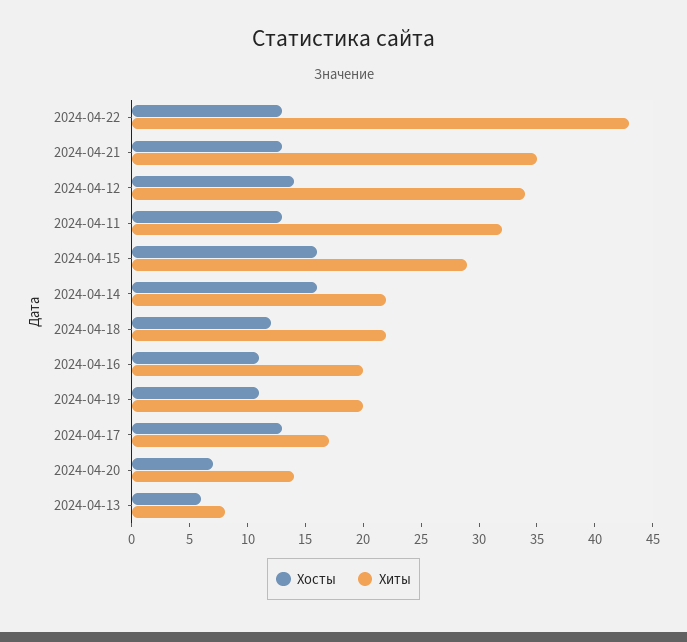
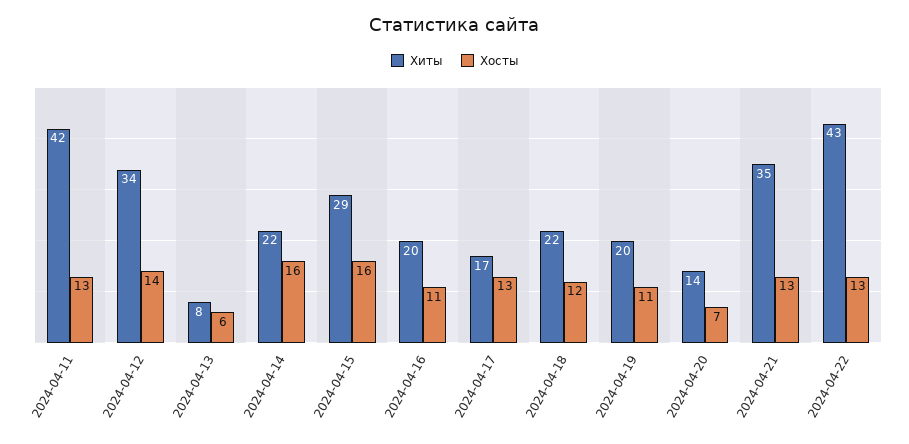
  {
    "Хосты": {
      "2024-04-22": 13,
      "2024-04-21": 13,
      "2024-04-12": 14,
      "2024-04-11": 13,
      "2024-04-15": 16,
      "2024-04-14": 16,
      "2024-04-18": 12,
      "2024-04-16": 11,
      "2024-04-19": 11,
      "2024-04-17": 13,
      "2024-04-20": 7,
      "2024-04-13": 6
    },
    "Хиты": {
      "2024-04-22": 43,
      "2024-04-21": 35,
      "2024-04-12": 34,
-     "2024-04-11": 32,
+     "2024-04-11": 42,
      "2024-04-15": 29,
      "2024-04-14": 22,
      "2024-04-18": 22,
      "2024-04-16": 20,
      "2024-04-19": 20,
      "2024-04-17": 17,
      "2024-04-20": 14,
      "2024-04-13": 8
    }
  }

